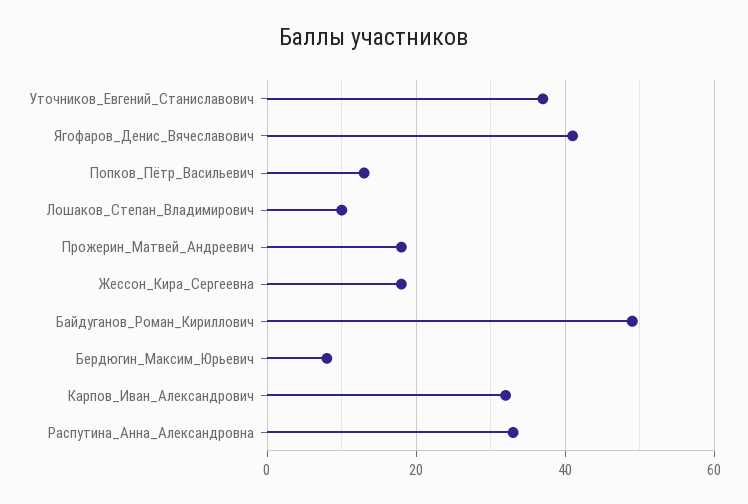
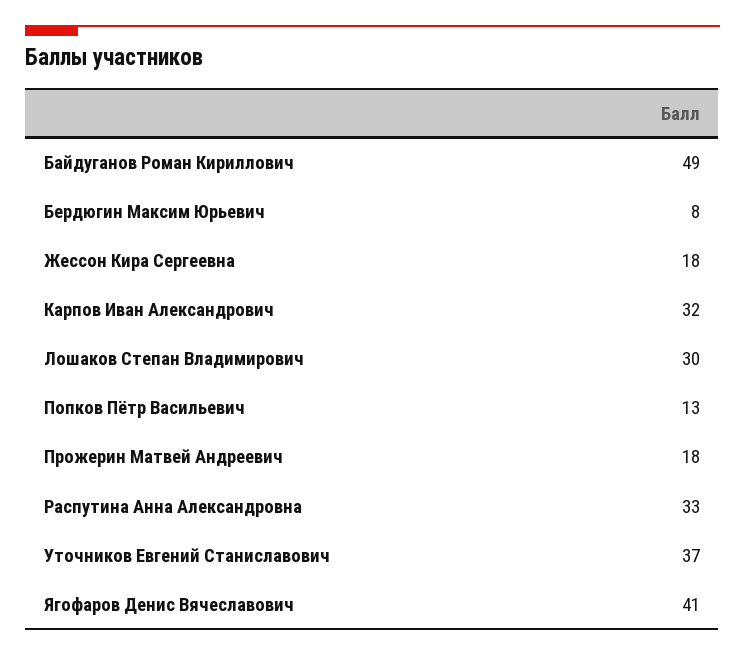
  {
    "Уточников_Евгений_Станиславович": 37,
    "Ягофаров_Денис_Вячеславович": 41,
    "Попков_Пётр_Васильевич": 13,
-   "Лошаков_Степан_Владимирович": 10,
+   "Лошаков_Степан_Владимирович": 30,
    "Прожерин_Матвей_Андреевич": 18,
    "Жессон_Кира_Сергеевна": 18,
    "Байдуганов_Роман_Кириллович": 49,
    "Бердюгин_Максим_Юрьевич": 8,
    "Карпов_Иван_Александрович": 32,
    "Распутина_Анна_Александровна": 33
  }

